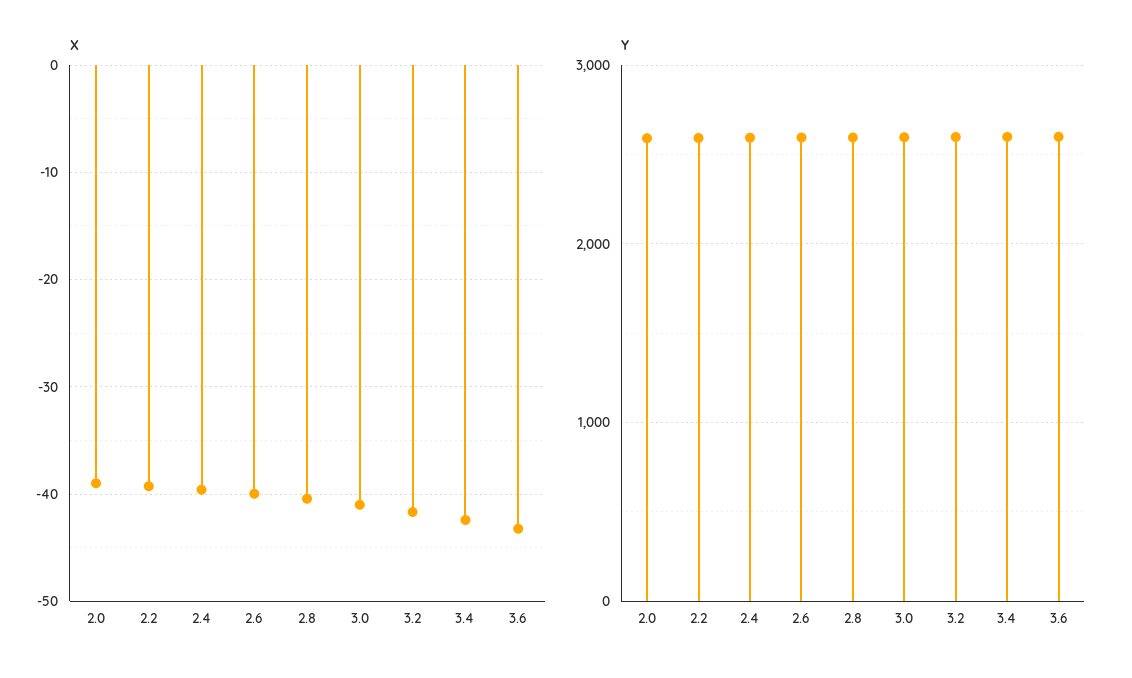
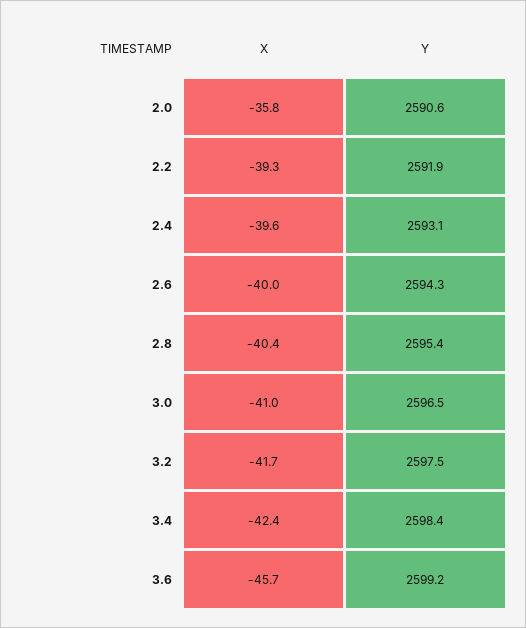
  {
    "X": {
-     "2.0": -39,
+     "2.0": -35.8,
      "2.2": -39.3,
      "2.4": -39.6,
      "2.6": -40,
      "2.8": -40.4,
      "3.0": -41,
      "3.2": -41.7,
      "3.4": -42.4,
-     "3.6": -43
+     "3.6": -45.7
    },
    "Y": {
      "2.0": 2590.6,
      "2.2": 2591.9,
      "2.4": 2593.1,
      "2.6": 2594.3,
      "2.8": 2595.4,
      "3.0": 2596.5,
      "3.2": 2597.5,
      "3.4": 2598.4,
      "3.6": 2599.2
    }
  }

